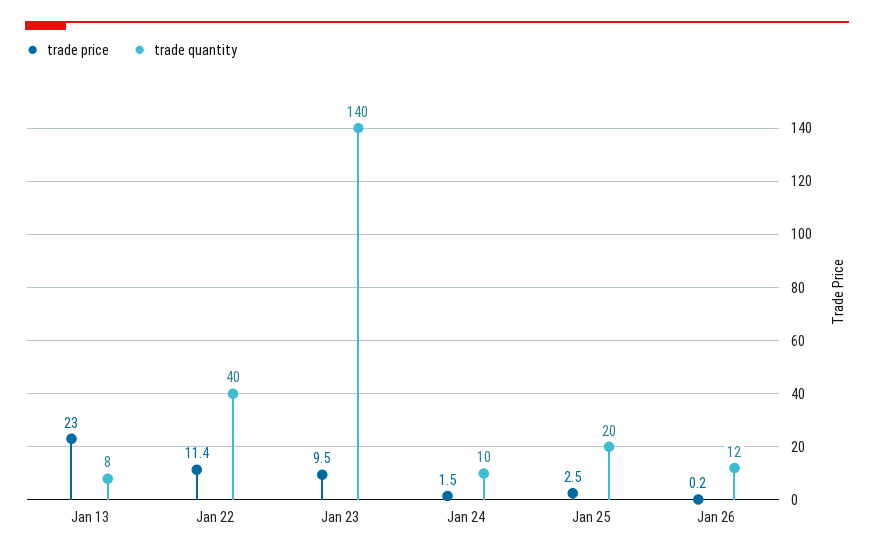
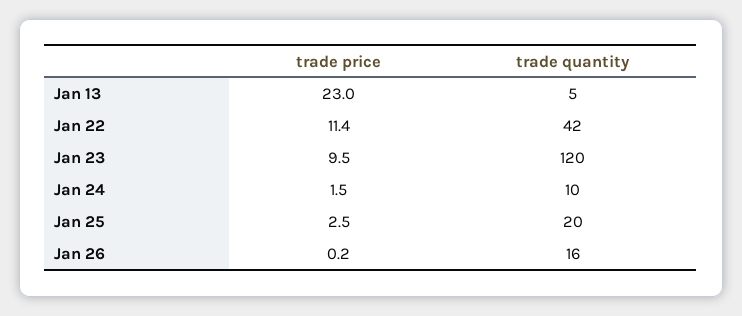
  {
    "trade price": {
      "Jan 13": 23,
      "Jan 22": 11.4,
      "Jan 23": 9.5,
      "Jan 24": 1.5,
      "Jan 25": 2.5,
      "Jan 26": 0.2
    },
    "trade quantity": {
-     "Jan 13": 8,
+     "Jan 13": 5,
-     "Jan 22": 40,
+     "Jan 22": 42,
-     "Jan 23": 140,
+     "Jan 23": 120,
      "Jan 24": 10,
      "Jan 25": 20,
-     "Jan 26": 12
+     "Jan 26": 16
    }
  }

